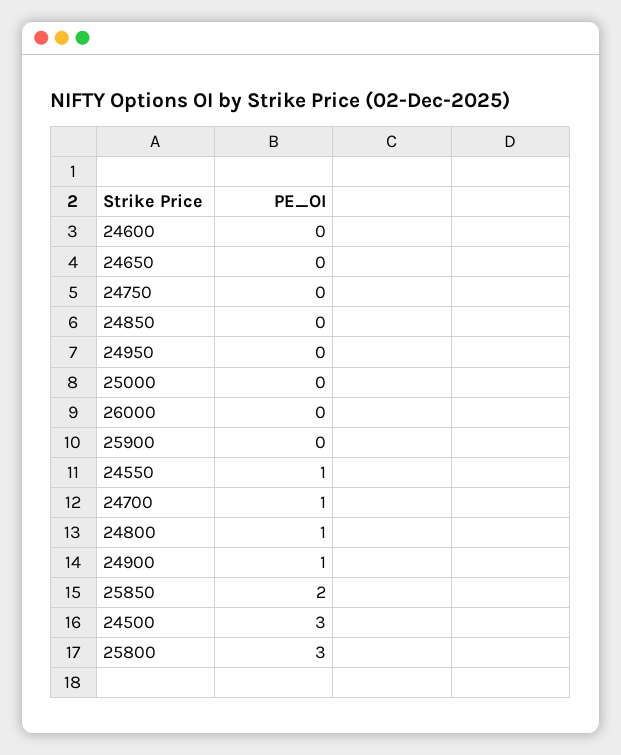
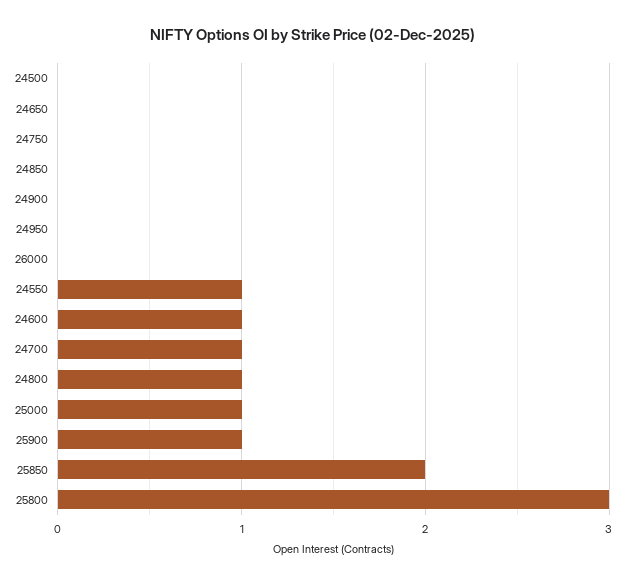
  {
-   "24600": 0,
+   "24600": 1,
    "24650": 0,
    "24750": 0,
    "24850": 0,
    "24950": 0,
-   "25000": 0,
+   "25000": 1,
    "26000": 0,
-   "25900": 0,
+   "25900": 1,
    "24550": 1,
    "24700": 1,
    "24800": 1,
-   "24900": 1,
+   "24900": 0,
    "25850": 2,
-   "24500": 3,
+   "24500": 0,
    "25800": 3
  }

